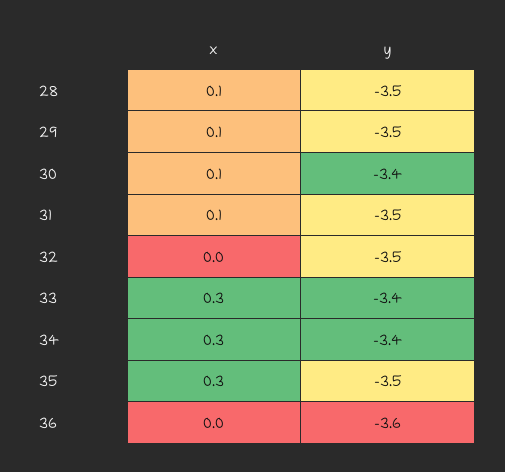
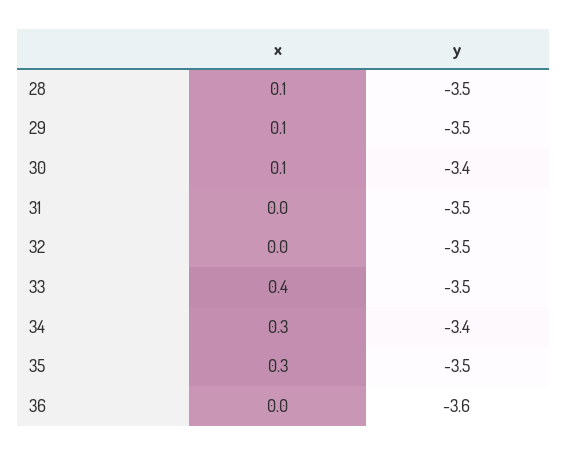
  {
    "x": {
      "28": 0.1,
      "29": 0.1,
      "30": 0.1,
-     "31": 0.1,
+     "31": 0,
      "32": 0,
-     "33": 0.3,
+     "33": 0.4,
      "34": 0.3,
      "35": 0.3,
      "36": 0
    },
    "y": {
      "28": -3.5,
      "29": -3.5,
      "30": -3.4,
      "31": -3.5,
      "32": -3.5,
-     "33": -3.4,
+     "33": -3.5,
      "34": -3.4,
      "35": -3.5,
      "36": -3.6
    }
  }

